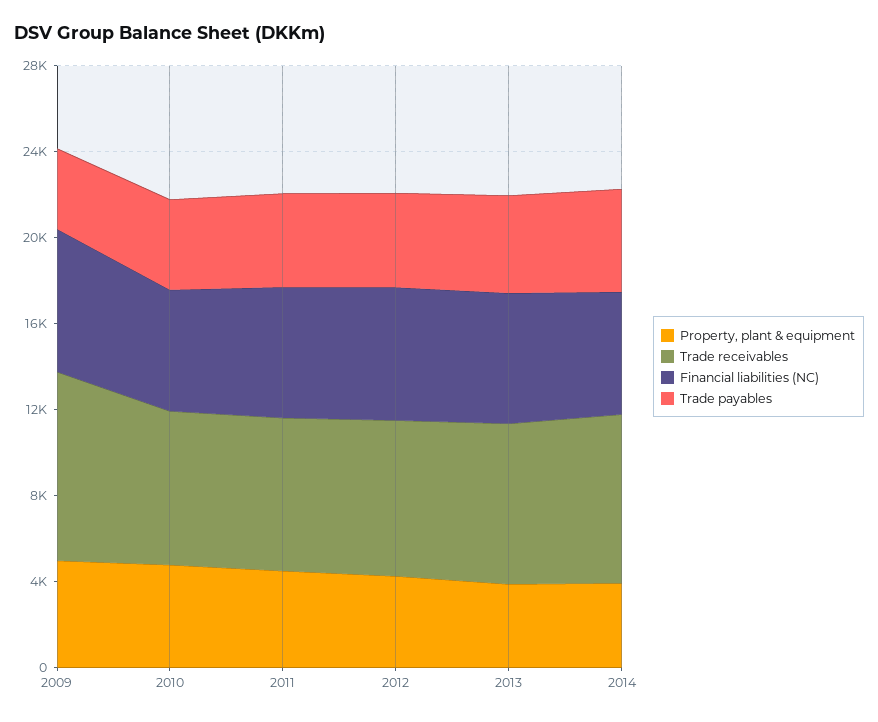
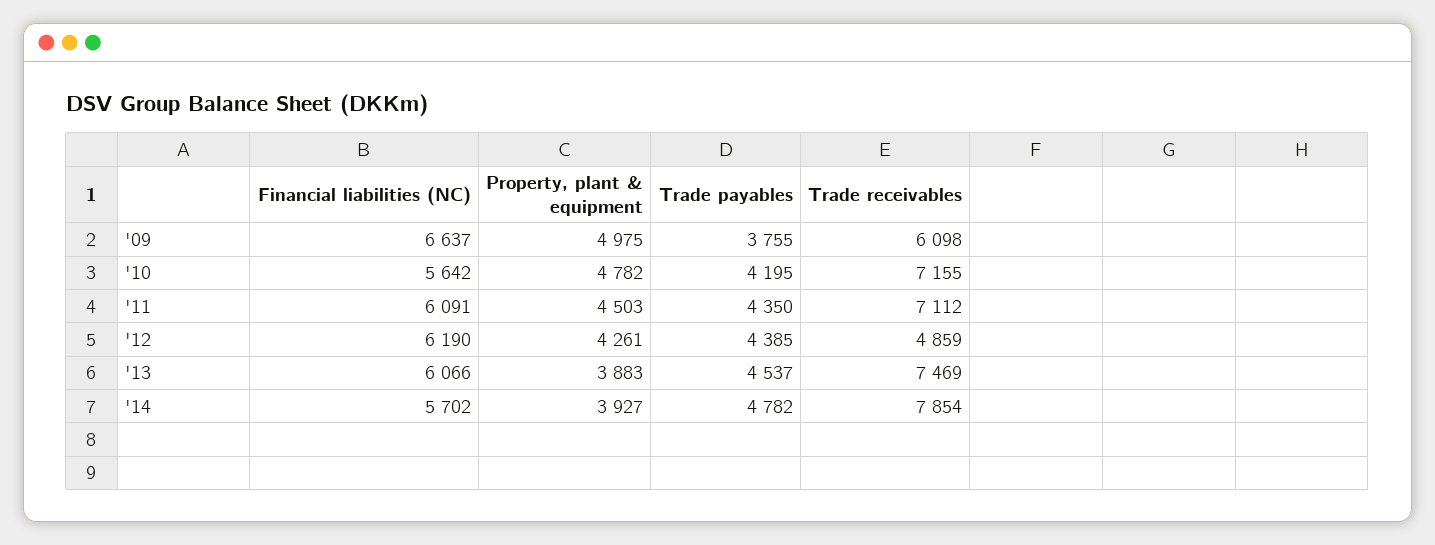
  {
    "Property, plant & equipment": {
      "2009": 4975,
      "2010": 4782,
      "2011": 4503,
      "2012": 4261,
      "2013": 3883,
      "2014": 3927
    },
    "Trade receivables": {
-     "2009": 9000,
+     "2009": 6098,
      "2010": 7155,
      "2011": 7112,
-     "2012": 7000,
+     "2012": 4859,
      "2013": 7469,
      "2014": 7854
    },
    "Financial liabilities (NC)": {
      "2009": 6637,
      "2010": 5642,
      "2011": 6091,
      "2012": 6190,
      "2013": 6066,
      "2014": 5702
    },
    "Trade payables": {
      "2009": 3755,
      "2010": 4195,
      "2011": 4350,
      "2012": 4385,
      "2013": 4537,
      "2014": 4782
    }
  }

